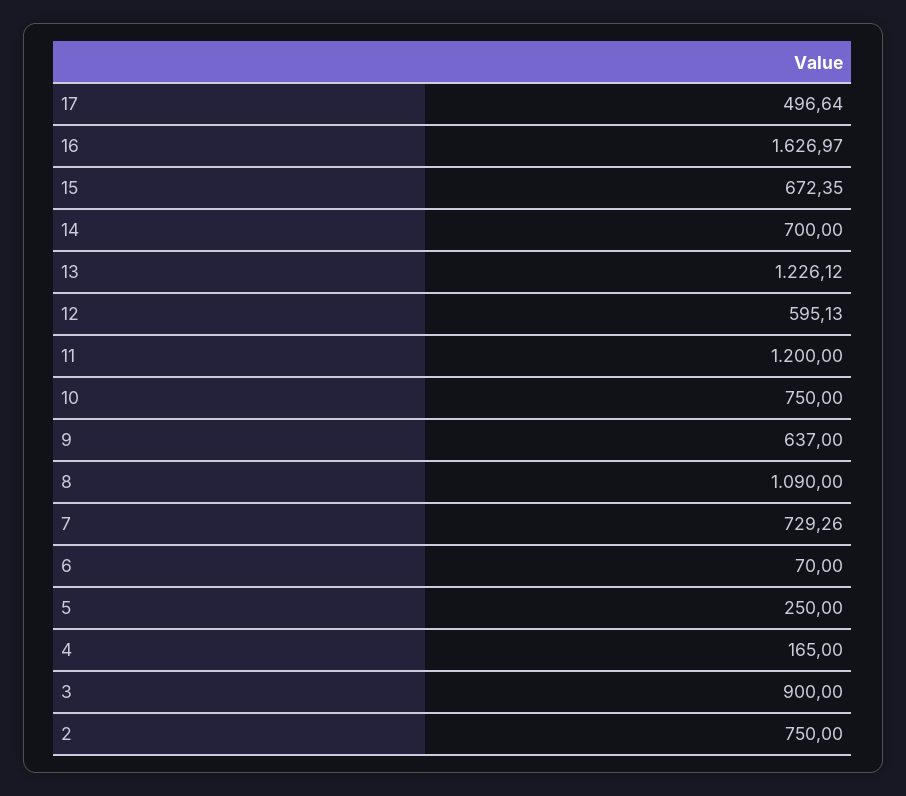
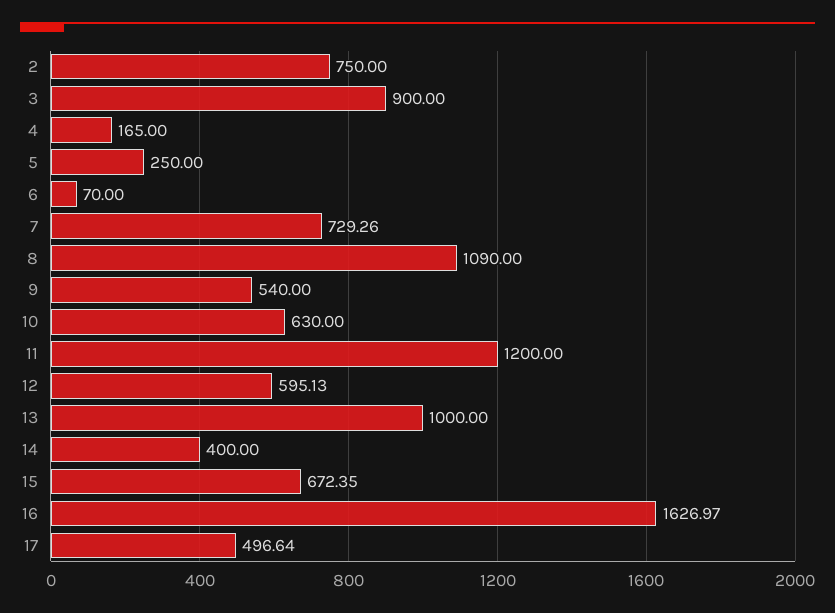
  {
    "17": 496.64,
    "16": 1626.97,
    "15": 672.35,
-   "14": 700,
+   "14": 400,
-   "13": 1226.12,
+   "13": 1000,
    "12": 595.13,
    "11": 1200,
-   "10": 750,
+   "10": 630,
-   "9": 637,
+   "9": 540,
    "8": 1090,
    "7": 729.26,
    "6": 70,
    "5": 250,
    "4": 165,
    "3": 900,
    "2": 750
  }

